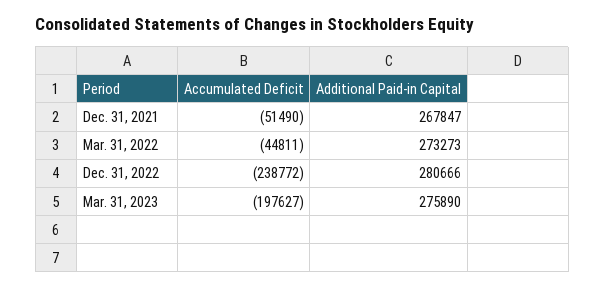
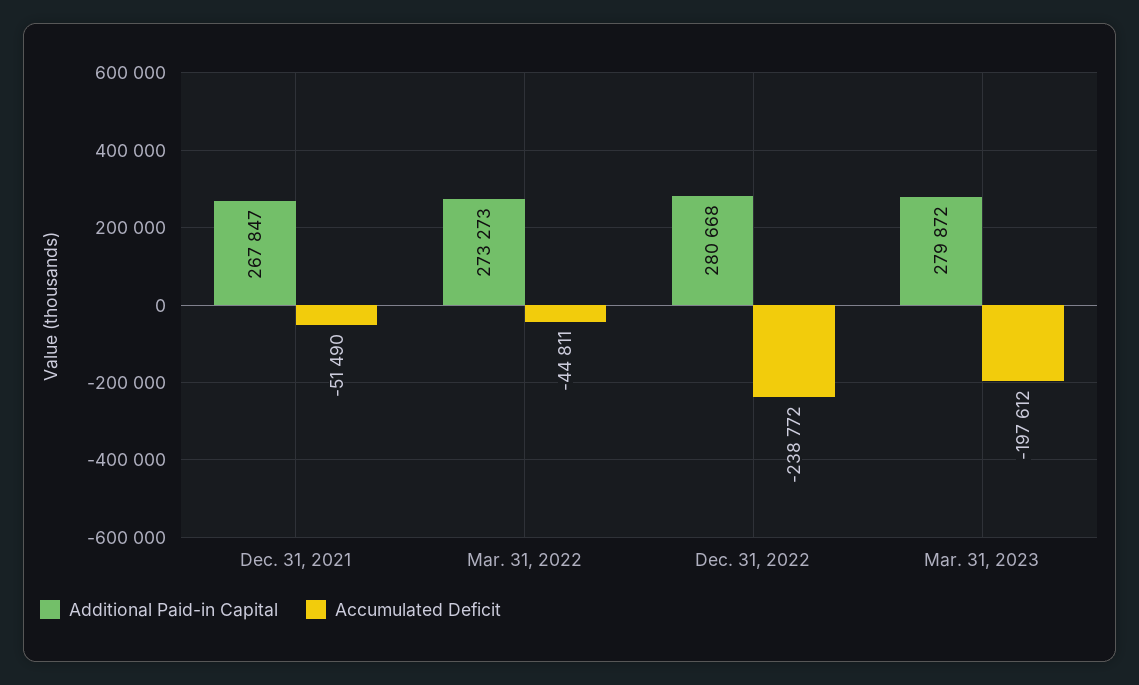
  {
    "Accumulated Deficit": {
      "Dec. 31, 2021": -51490,
      "Mar. 31, 2022": -44811,
      "Dec. 31, 2022": -238772,
-     "Mar. 31, 2023": -197627
+     "Mar. 31, 2023": -197612
    },
    "Additional Paid-in Capital": {
      "Dec. 31, 2021": 267847,
      "Mar. 31, 2022": 273273,
-     "Dec. 31, 2022": 280666,
+     "Dec. 31, 2022": 280668,
-     "Mar. 31, 2023": 275890
+     "Mar. 31, 2023": 279872
    }
  }

